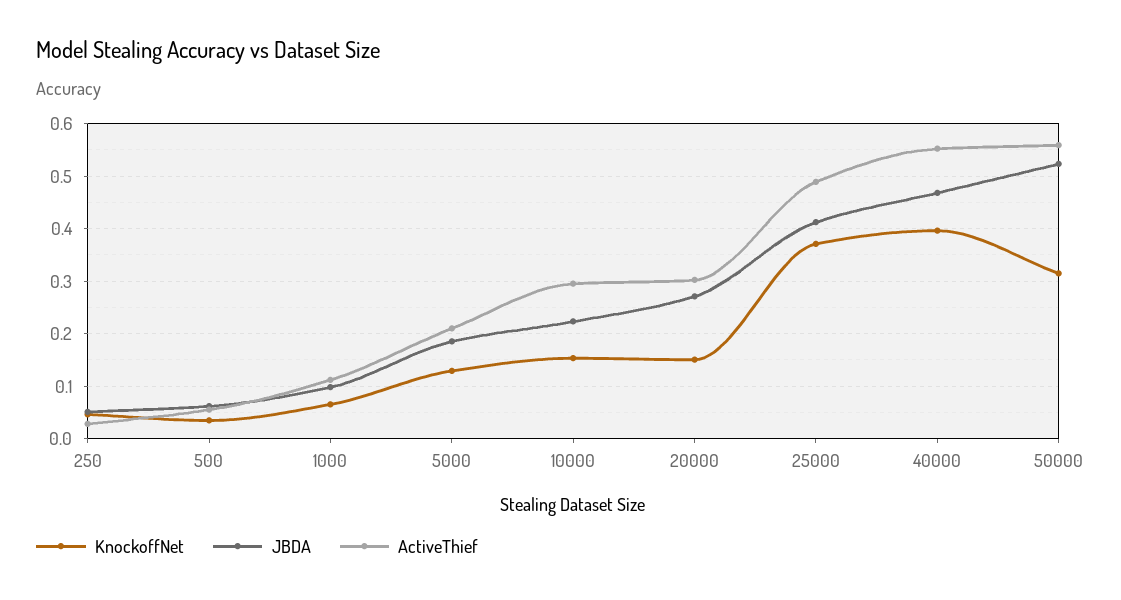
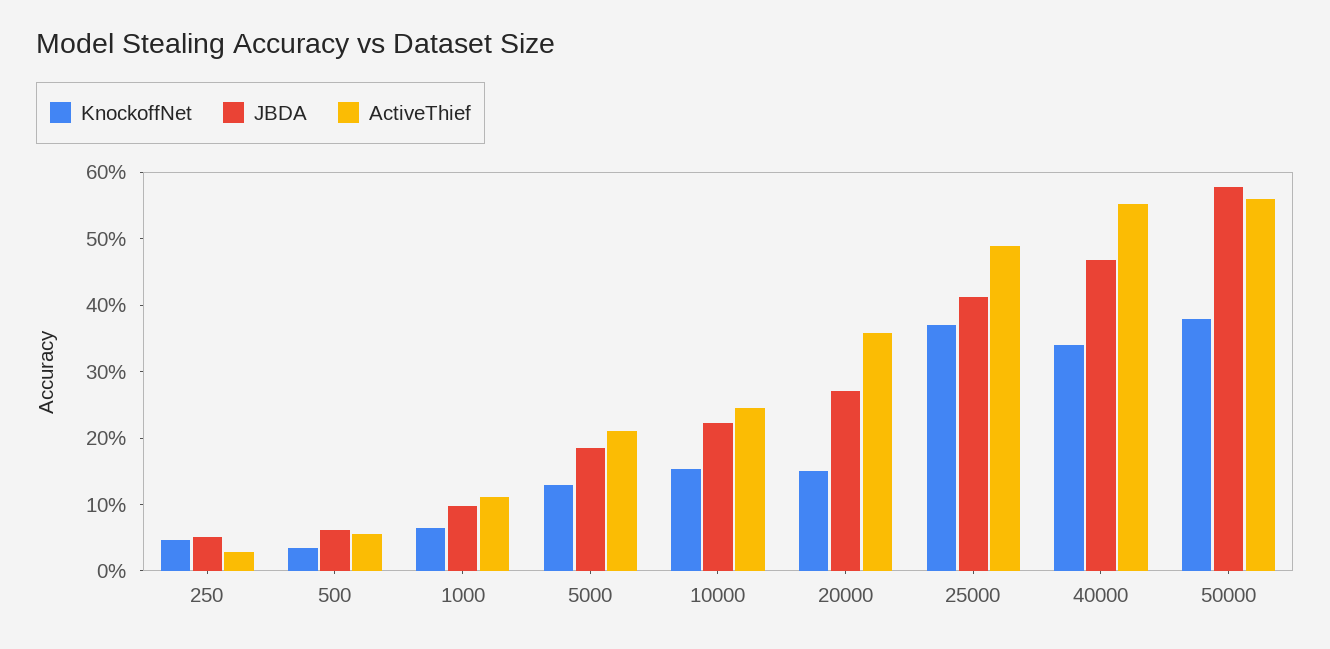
  {
    "KnockoffNet": {
      "250": 0.04,
      "500": 0.04,
      "1000": 0.06,
      "5000": 0.12,
      "10000": 0.16,
      "20000": 0.16,
      "25000": 0.38,
-     "40000": 0.4,
+     "40000": 0.34,
-     "50000": 0.32
+     "50000": 0.38
    },
    "JBDA": {
      "250": 0.06,
      "500": 0.06,
      "1000": 0.1,
      "5000": 0.18,
      "10000": 0.22,
      "20000": 0.28,
      "25000": 0.42,
      "40000": 0.46,
-     "50000": 0.52
+     "50000": 0.58
    },
    "ActiveThief": {
      "250": 0.02,
      "500": 0.06,
      "1000": 0.12,
      "5000": 0.22,
-     "10000": 0.3,
+     "10000": 0.24,
-     "20000": 0.3,
+     "20000": 0.36,
      "25000": 0.48,
      "40000": 0.56,
      "50000": 0.56
    }
  }

